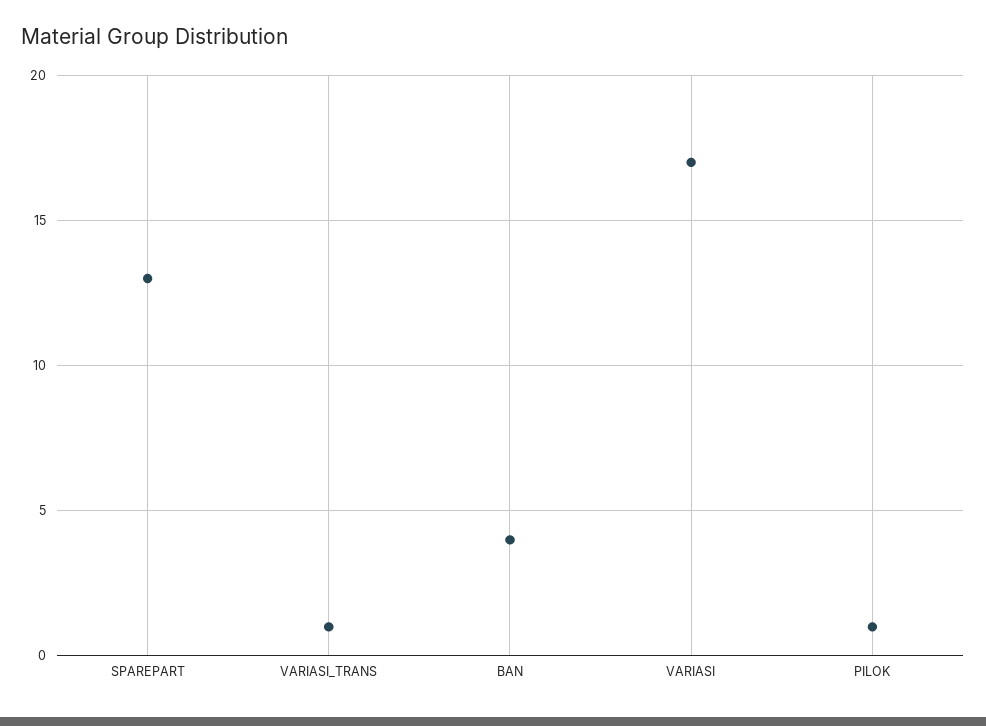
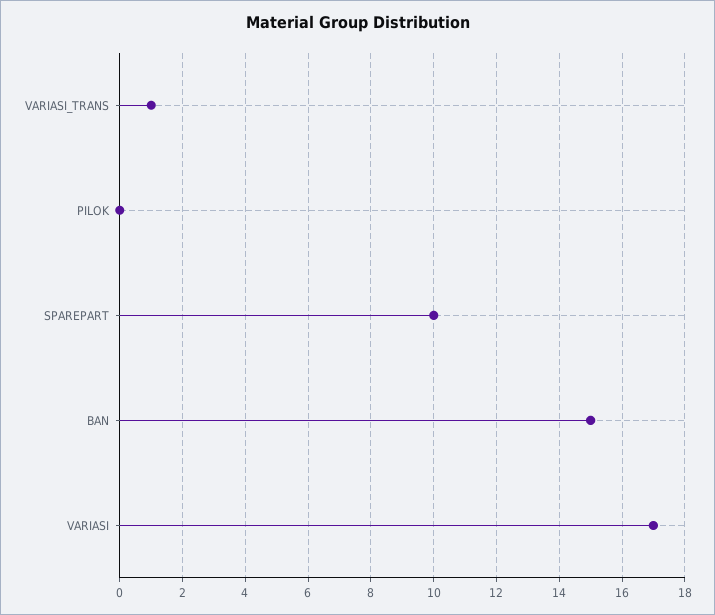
  {
-   "SPAREPART": 13,
+   "SPAREPART": 10,
    "VARIASI_TRANS": 1,
-   "BAN": 4,
+   "BAN": 15,
    "VARIASI": 17,
-   "PILOK": 1
+   "PILOK": 0
  }

